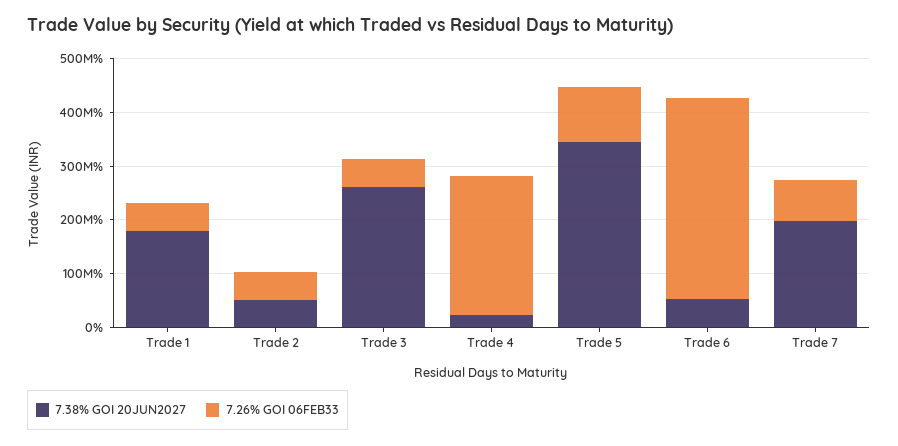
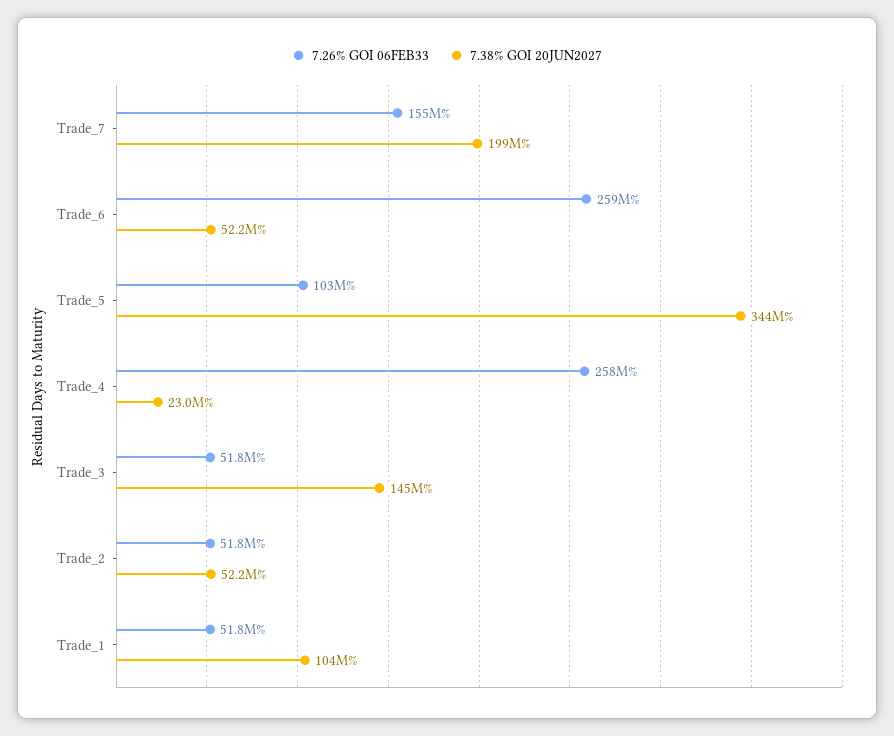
  {
    "7.38% GOI 20JUN2027": {
-     "Trade 1": 180000000,
+     "Trade 1": 104000000,
      "Trade 2": 52200000,
-     "Trade 3": 260000000,
+     "Trade 3": 145000000,
      "Trade 4": 23000000,
      "Trade 5": 344000000,
      "Trade 6": 52200000,
      "Trade 7": 199000000
    },
    "7.26% GOI 06FEB33": {
      "Trade 1": 51800000,
      "Trade 2": 51800000,
      "Trade 3": 51800000,
      "Trade 4": 258000000,
      "Trade 5": 103000000,
-     "Trade 6": 380000000,
+     "Trade 6": 259000000,
-     "Trade 7": 80000000
+     "Trade 7": 155000000
    }
  }

